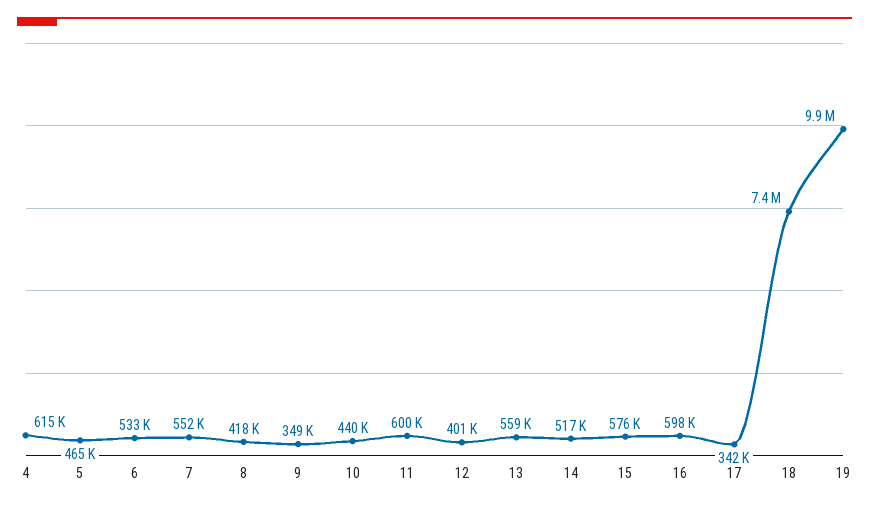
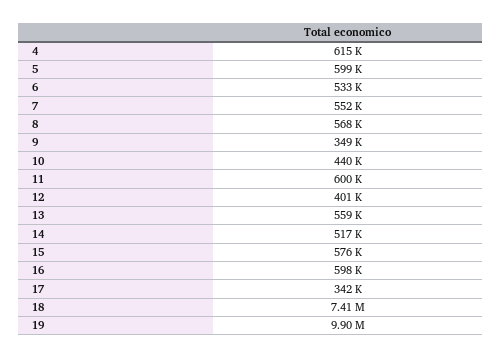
  {
    "4": 615000,
-   "5": 465000,
+   "5": 599000,
    "6": 533000,
    "7": 552000,
-   "8": 418000,
+   "8": 568000,
    "9": 349000,
    "10": 440000,
    "11": 600000,
    "12": 401000,
    "13": 559000,
    "14": 517000,
    "15": 576000,
    "16": 598000,
    "17": 342000,
    "18": 7410000,
    "19": 9900000
  }

